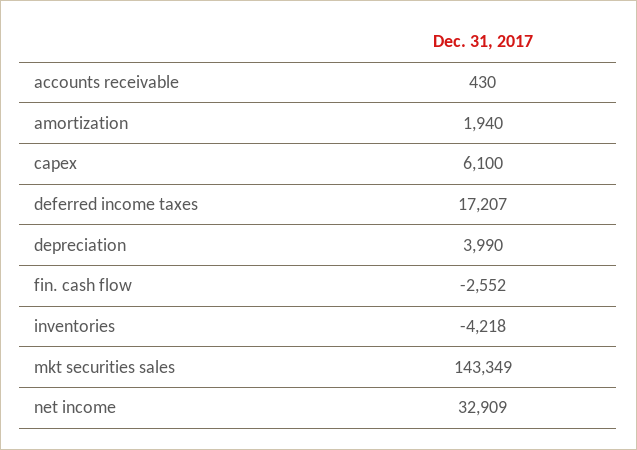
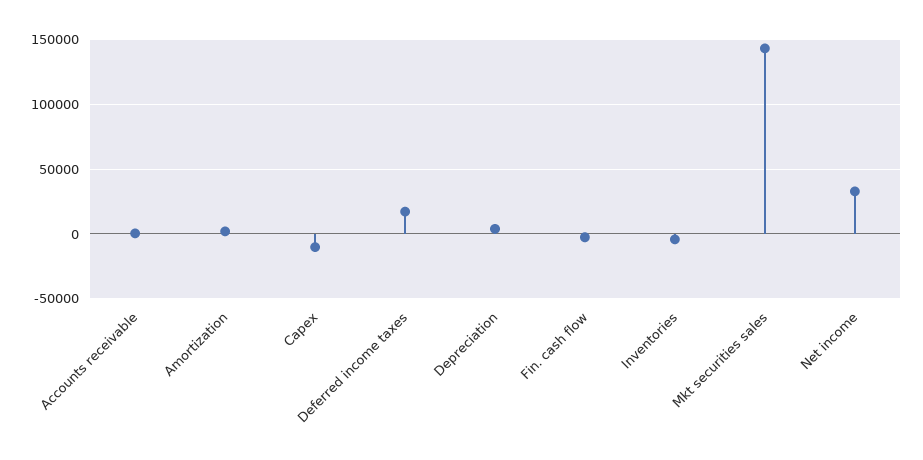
  {
    "accounts receivable": 430,
    "amortization": 1940,
-   "capex": 6100,
+   "capex": -10000,
    "deferred income taxes": 17207,
    "depreciation": 3990,
    "fin. cash flow": -2552,
    "inventories": -4218,
    "mkt securities sales": 143349,
    "net income": 32909
  }

